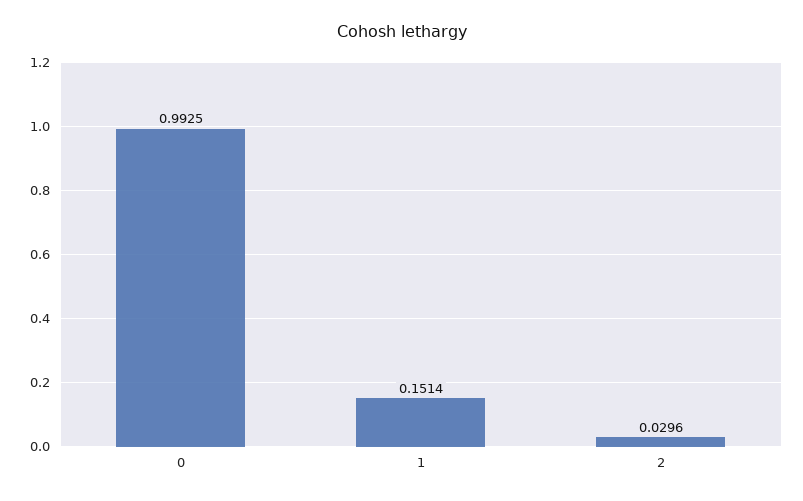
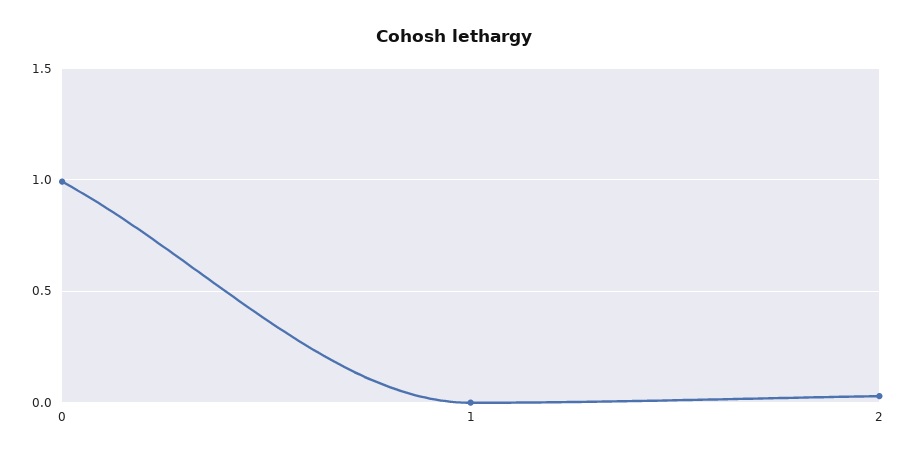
  {
    "0": 0.9925,
-   "1": 0.1514,
+   "1": 0,
    "2": 0.0296
  }

